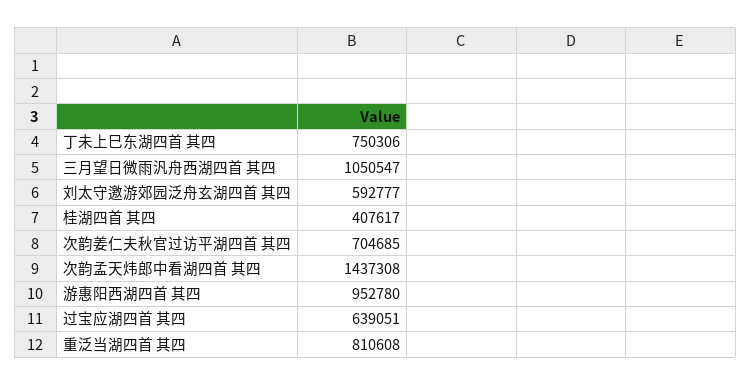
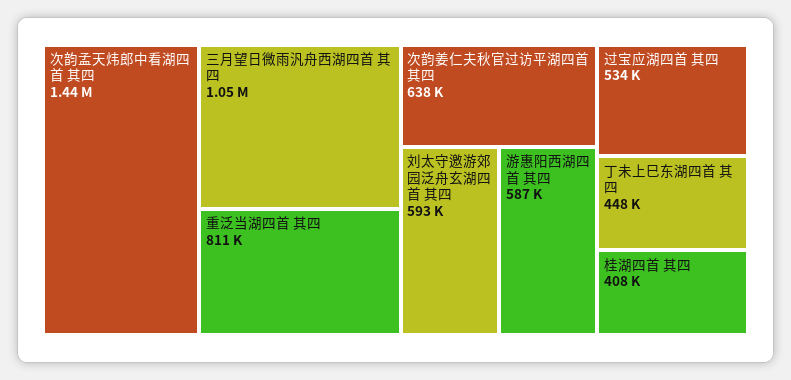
  {
-   "丁未上巳东湖四首 其四": 750306,
+   "丁未上巳东湖四首 其四": 448000,
    "三月望日微雨汎舟西湖四首 其四": 1050547,
    "刘太守邀游郊园泛舟玄湖四首 其四": 592777,
    "桂湖四首 其四": 407617,
-   "次韵姜仁夫秋官过访平湖四首 其四": 704685,
+   "次韵姜仁夫秋官过访平湖四首 其四": 638000,
    "次韵孟天炜郎中看湖四首 其四": 1437308,
-   "游惠阳西湖四首 其四": 952780,
+   "游惠阳西湖四首 其四": 587000,
-   "过宝应湖四首 其四": 639051,
+   "过宝应湖四首 其四": 534000,
    "重泛当湖四首 其四": 810608
  }

